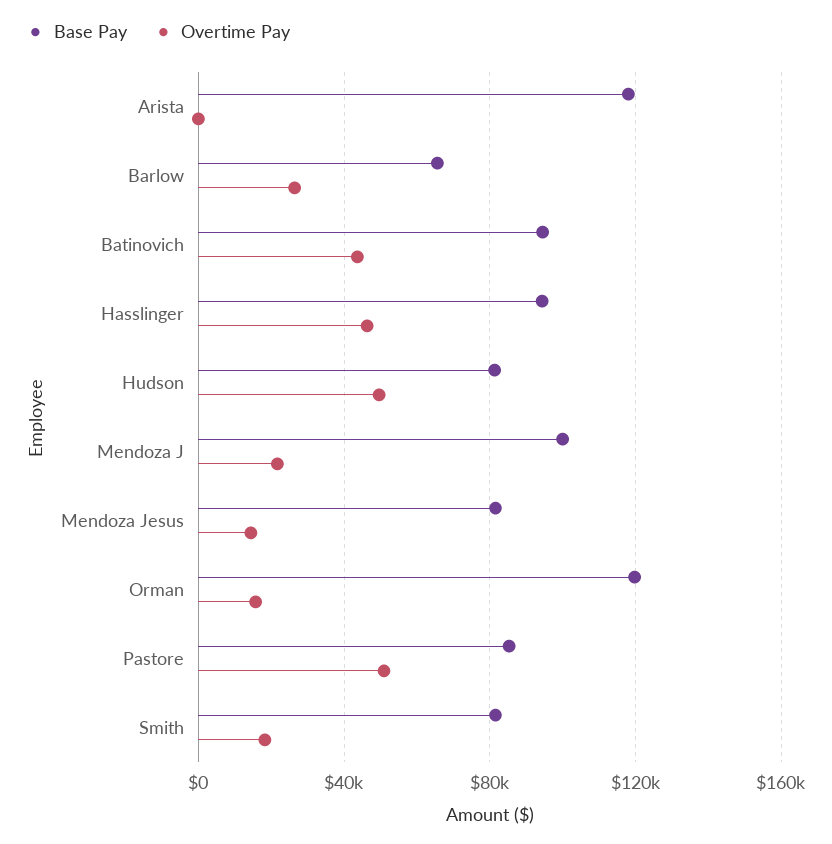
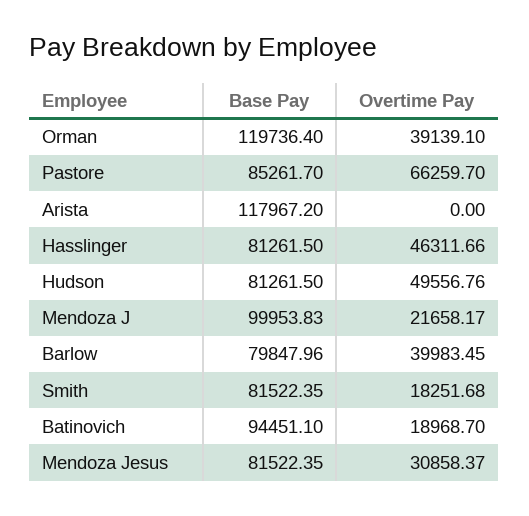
  {
    "Base Pay": {
      "Arista": 117967.2,
-     "Barlow": 65000,
+     "Barlow": 79847.96,
      "Batinovich": 94451.1,
-     "Hasslinger": 95000,
+     "Hasslinger": 81261.5,
      "Hudson": 81261.5,
      "Mendoza J": 99953.83,
      "Mendoza Jesus": 81522.35,
      "Orman": 119736.4,
      "Pastore": 85261.7,
      "Smith": 81522.35
    },
    "Overtime Pay": {
      "Arista": 0,
-     "Barlow": 25000,
+     "Barlow": 39983.45,
-     "Batinovich": 45000,
+     "Batinovich": 18968.7,
      "Hasslinger": 46311.66,
      "Hudson": 49556.76,
      "Mendoza J": 21658.17,
-     "Mendoza Jesus": 15000,
+     "Mendoza Jesus": 30858.37,
-     "Orman": 15000,
+     "Orman": 39139.1,
-     "Pastore": 50000,
+     "Pastore": 66259.7,
      "Smith": 18251.68
    }
  }

